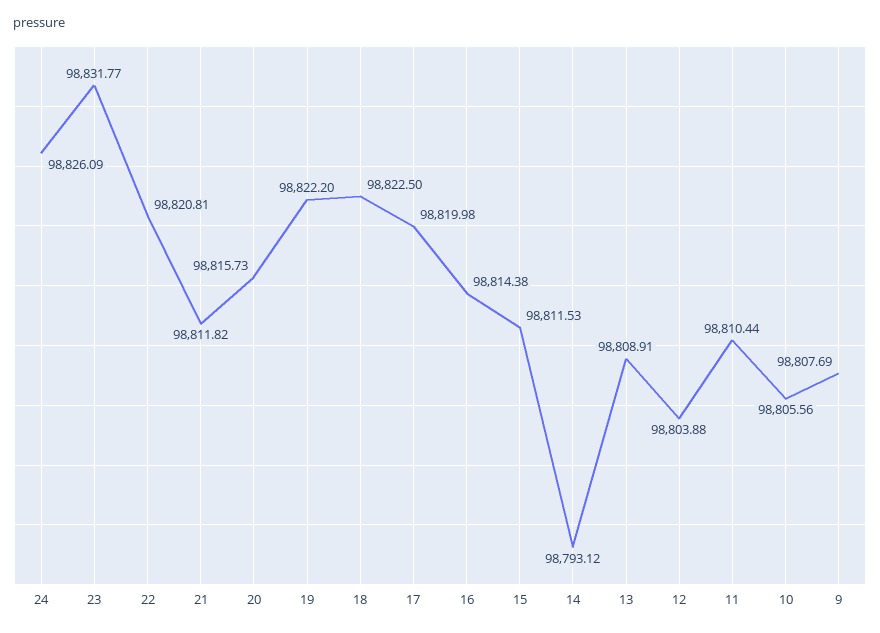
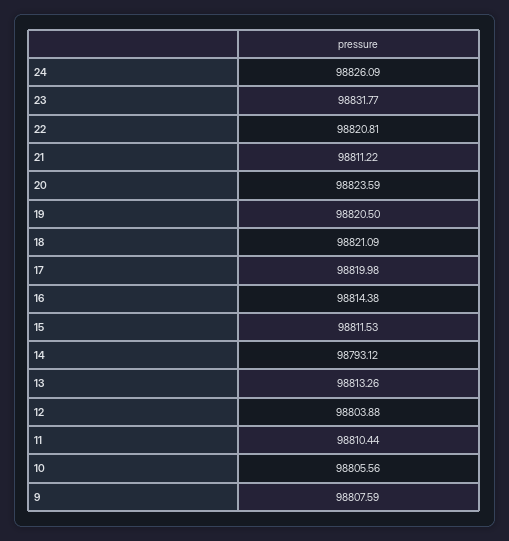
  {
    "24": 98826.09,
    "23": 98831.77,
    "22": 98820.81,
-   "21": 98811.82,
+   "21": 98811.22,
-   "20": 98815.73,
+   "20": 98823.59,
-   "19": 98822.2,
+   "19": 98820.5,
-   "18": 98822.5,
+   "18": 98821.09,
    "17": 98819.98,
    "16": 98814.38,
    "15": 98811.53,
    "14": 98793.12,
-   "13": 98808.91,
+   "13": 98813.26,
    "12": 98803.88,
    "11": 98810.44,
    "10": 98805.56,
-   "9": 98807.69
+   "9": 98807.59
  }

